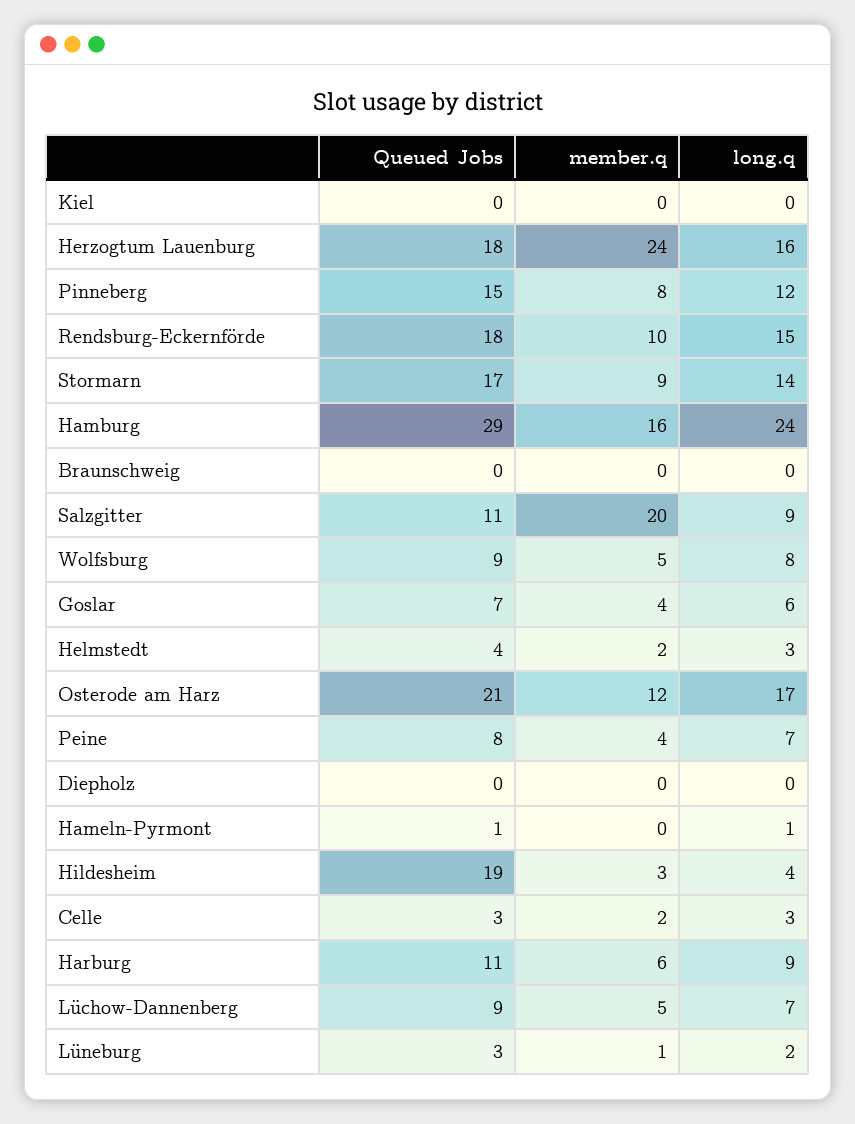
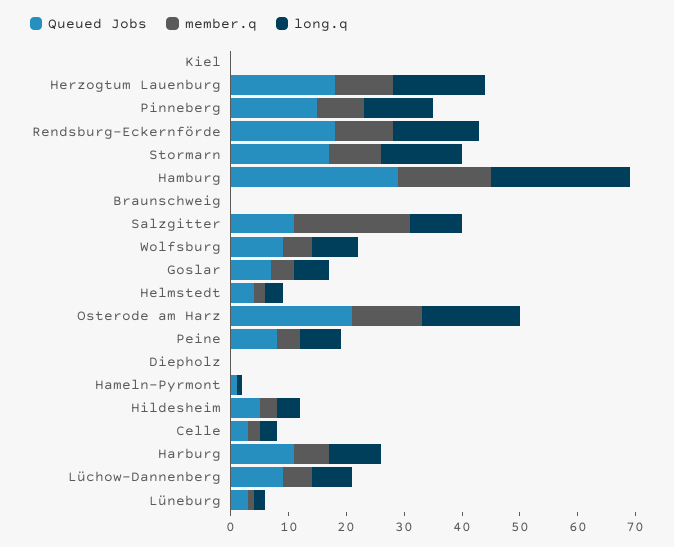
  {
    "Queued Jobs": {
      "Kiel": 0,
      "Herzogtum Lauenburg": 18,
      "Pinneberg": 15,
      "Rendsburg-Eckernförde": 18,
      "Stormarn": 17,
      "Hamburg": 29,
      "Braunschweig": 0,
      "Salzgitter": 11,
      "Wolfsburg": 9,
      "Goslar": 7,
      "Helmstedt": 4,
      "Osterode am Harz": 21,
      "Peine": 8,
      "Diepholz": 0,
      "Hameln-Pyrmont": 1,
-     "Hildesheim": 19,
+     "Hildesheim": 5,
      "Celle": 3,
      "Harburg": 11,
      "Lüchow-Dannenberg": 9,
      "Lüneburg": 3
    },
    "member.q": {
      "Kiel": 0,
-     "Herzogtum Lauenburg": 24,
+     "Herzogtum Lauenburg": 10,
      "Pinneberg": 8,
      "Rendsburg-Eckernförde": 10,
      "Stormarn": 9,
      "Hamburg": 16,
      "Braunschweig": 0,
      "Salzgitter": 20,
      "Wolfsburg": 5,
      "Goslar": 4,
      "Helmstedt": 2,
      "Osterode am Harz": 12,
      "Peine": 4,
      "Diepholz": 0,
      "Hameln-Pyrmont": 0,
      "Hildesheim": 3,
      "Celle": 2,
      "Harburg": 6,
      "Lüchow-Dannenberg": 5,
      "Lüneburg": 1
    },
    "long.q": {
      "Kiel": 0,
      "Herzogtum Lauenburg": 16,
      "Pinneberg": 12,
      "Rendsburg-Eckernförde": 15,
      "Stormarn": 14,
      "Hamburg": 24,
      "Braunschweig": 0,
      "Salzgitter": 9,
      "Wolfsburg": 8,
      "Goslar": 6,
      "Helmstedt": 3,
      "Osterode am Harz": 17,
      "Peine": 7,
      "Diepholz": 0,
      "Hameln-Pyrmont": 1,
      "Hildesheim": 4,
      "Celle": 3,
      "Harburg": 9,
      "Lüchow-Dannenberg": 7,
      "Lüneburg": 2
    }
  }

